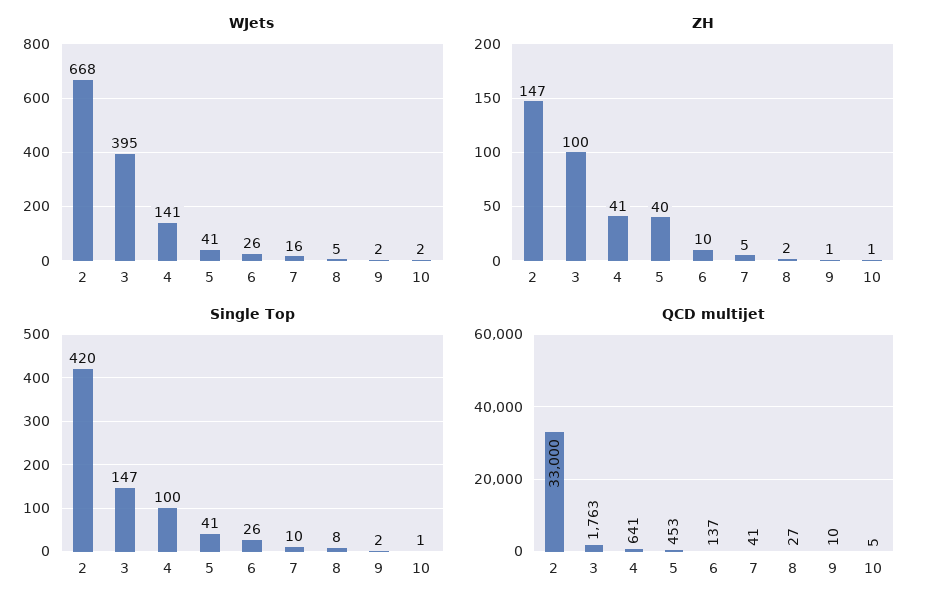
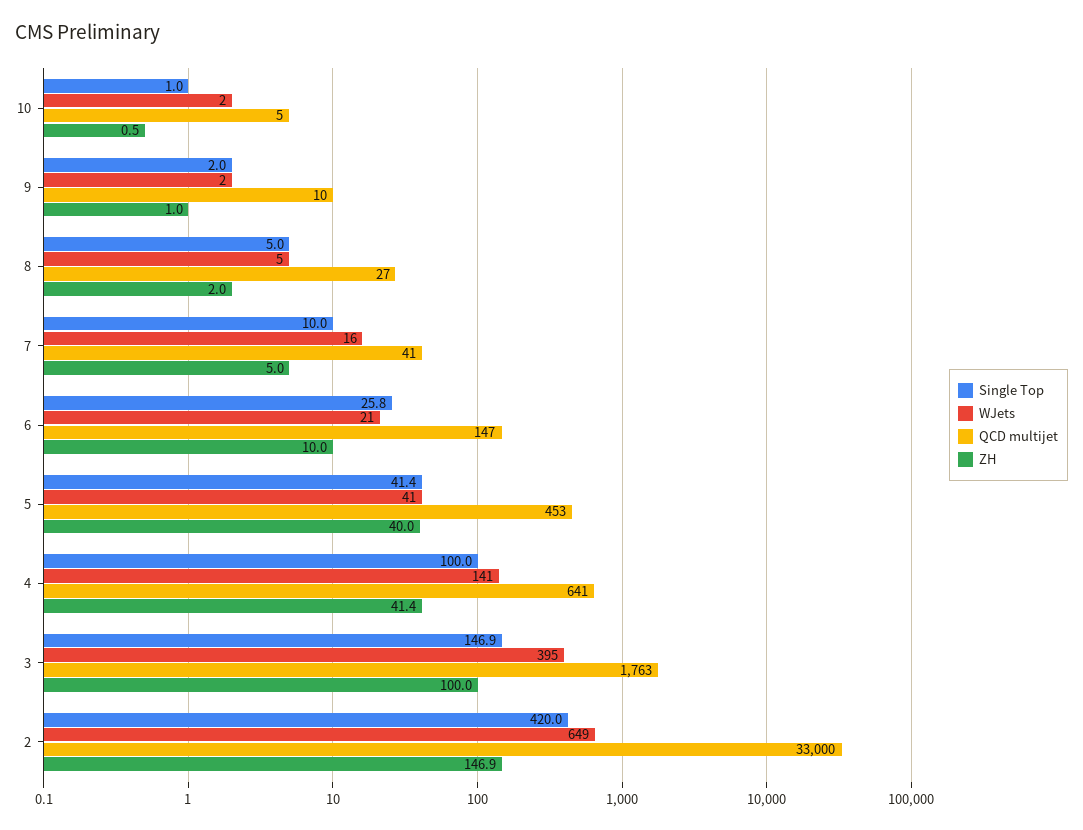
  {
    "WJets": {
-     "2": 668,
+     "2": 649,
      "3": 395,
      "4": 141,
      "5": 41,
-     "6": 26,
+     "6": 21,
      "7": 16,
      "8": 5,
      "9": 2,
      "10": 2
    },
    "ZH": {
      "2": 146.9,
      "3": 100,
      "4": 41.4,
      "5": 40,
      "6": 10,
      "7": 5,
      "8": 2,
      "9": 1,
      "10": 0.5
    },
    "Single Top": {
      "2": 420,
      "3": 146.9,
      "4": 100,
      "5": 41.4,
      "6": 25.8,
      "7": 10,
-     "8": 8,
+     "8": 5,
      "9": 2,
      "10": 1
    },
    "QCD multijet": {
      "2": 33000,
      "3": 1763,
      "4": 641,
      "5": 453,
-     "6": 137,
+     "6": 147,
      "7": 41,
      "8": 27,
      "9": 10,
      "10": 5
    }
  }

